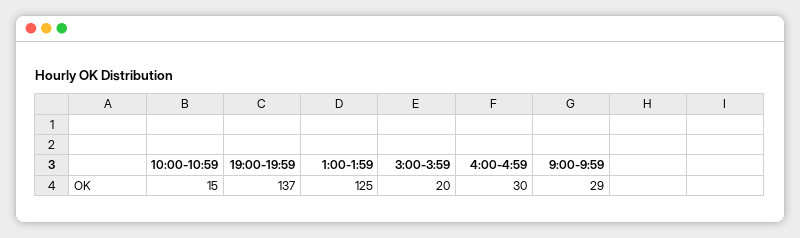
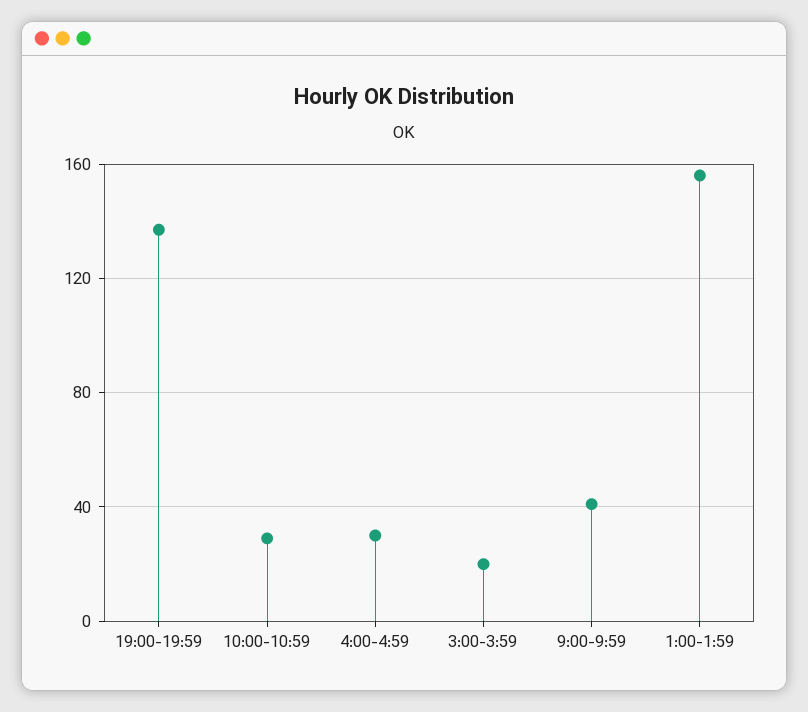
  {
-   "10:00-10:59": 15,
+   "10:00-10:59": 30,
    "19:00-19:59": 137,
-   "1:00-1:59": 125,
+   "1:00-1:59": 155,
    "3:00-3:59": 20,
    "4:00-4:59": 30,
-   "9:00-9:59": 29
+   "9:00-9:59": 40
  }

